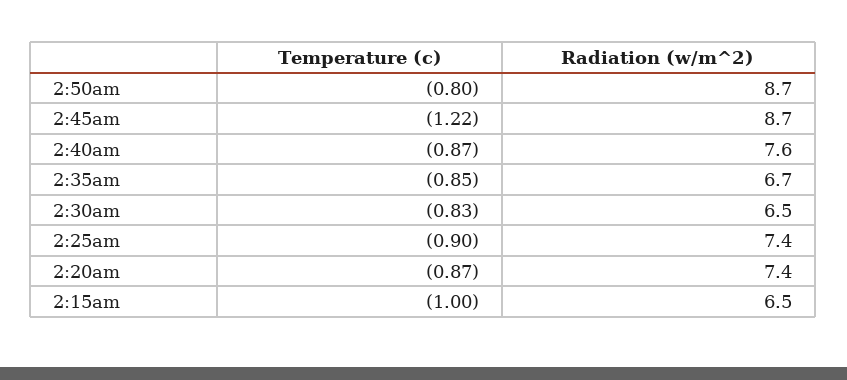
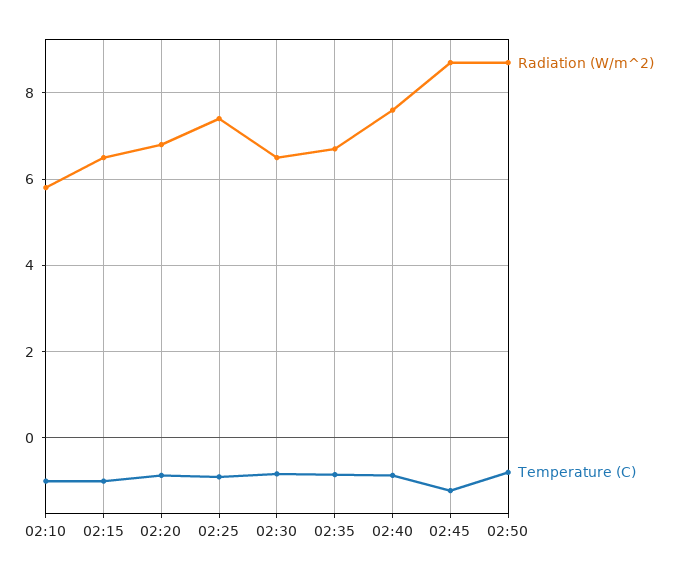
  {
    "Temperature (c)": {
      "2:50am": -0.8,
      "2:45am": -1.22,
      "2:40am": -0.87,
      "2:35am": -0.85,
      "2:30am": -0.83,
      "2:25am": -0.9,
      "2:20am": -0.87,
-     "2:15am": -1
+     "2:15am": -1,
+     "02:10": -1
    },
    "Radiation (w/m^2)": {
      "2:50am": 8.7,
      "2:45am": 8.7,
      "2:40am": 7.6,
      "2:35am": 6.7,
      "2:30am": 6.5,
      "2:25am": 7.4,
-     "2:20am": 7.4,
+     "2:20am": 6.8,
-     "2:15am": 6.5
+     "2:15am": 6.5,
+     "02:10": 5.8
    }
  }

